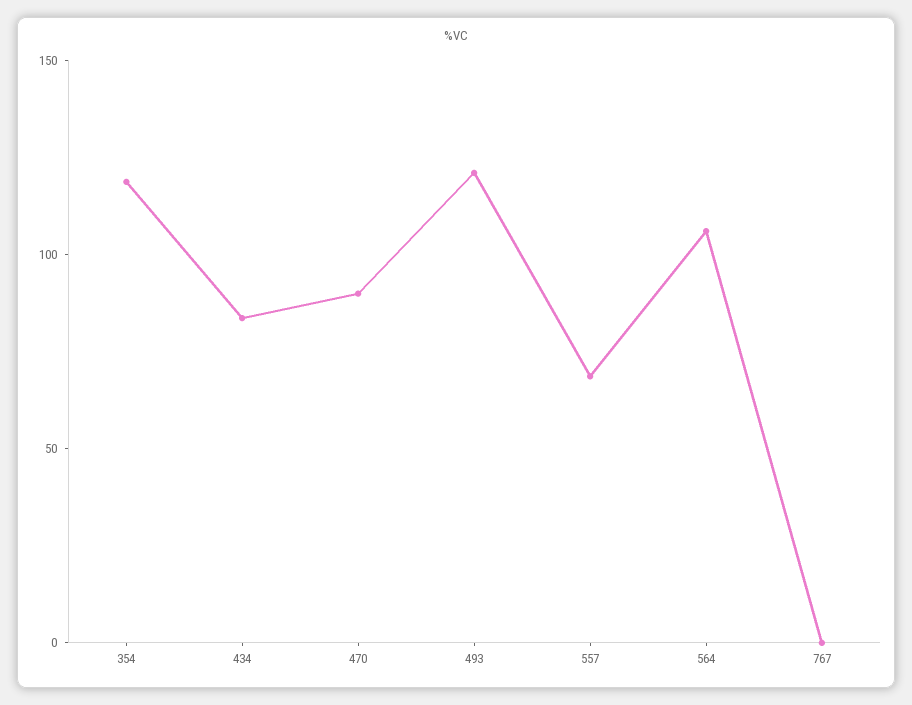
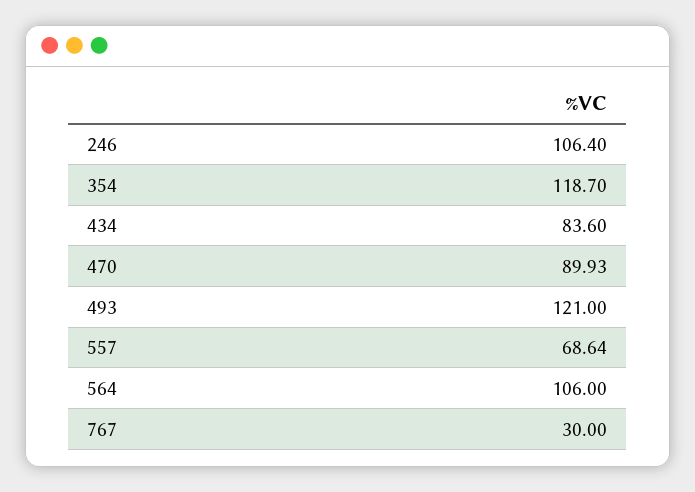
  {
    "354": 118.7,
    "434": 83.6,
    "470": 89.93,
    "493": 121,
    "557": 68.64,
    "564": 106,
-   "767": 0
+   "767": 30,
+   "246": 106.4
  }

